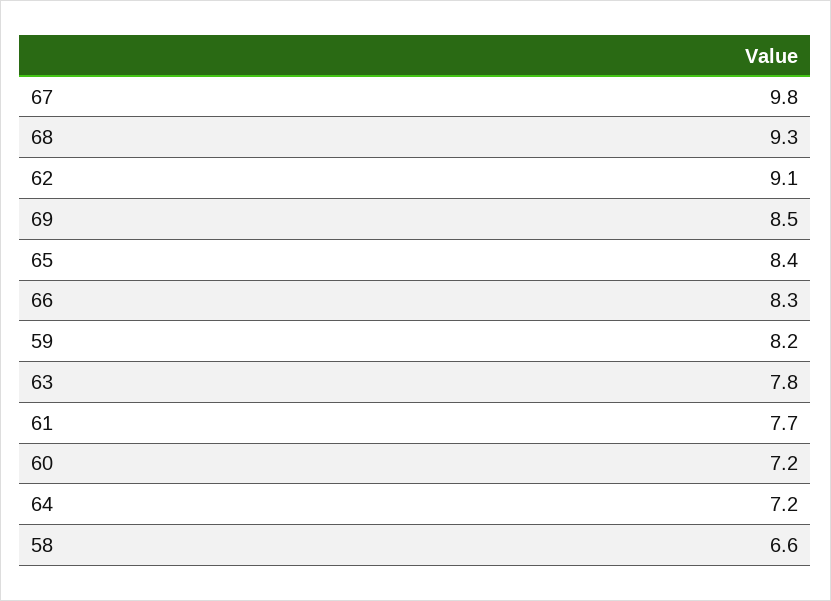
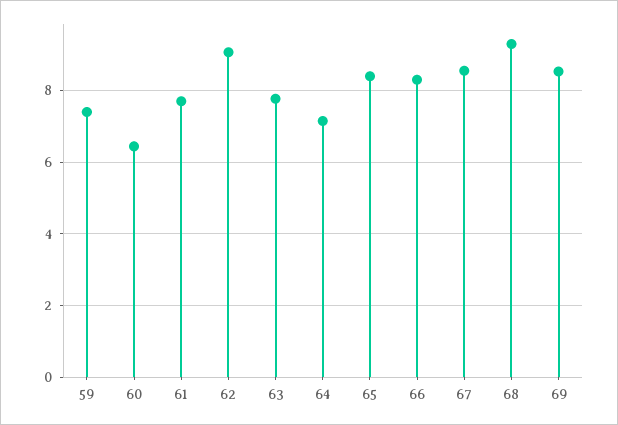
  {
-   "67": 9.8,
+   "67": 8.6,
    "68": 9.3,
    "62": 9.1,
    "69": 8.5,
    "65": 8.4,
    "66": 8.3,
-   "59": 8.2,
+   "59": 7.4,
    "63": 7.8,
    "61": 7.7,
-   "60": 7.2,
+   "60": 6.4,
-   "64": 7.2,
+   "64": 7.2
-   "58": 6.6
  }

